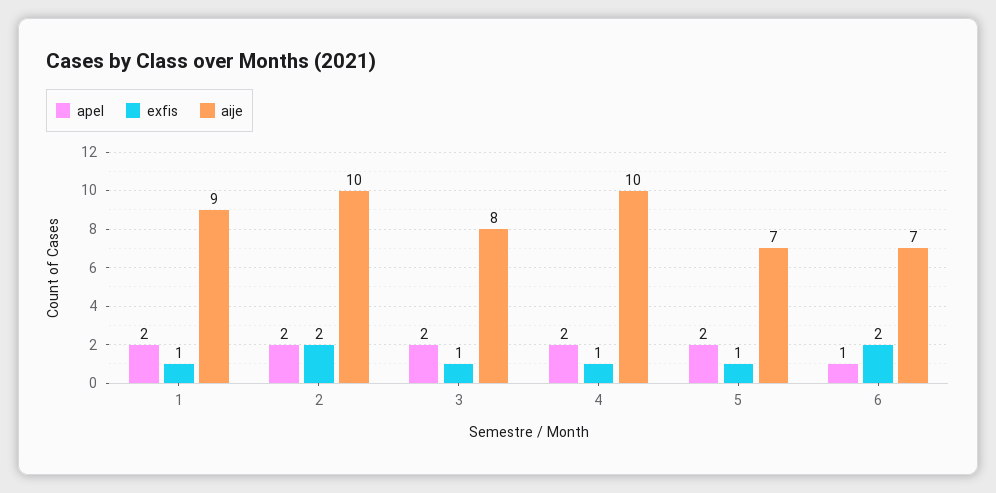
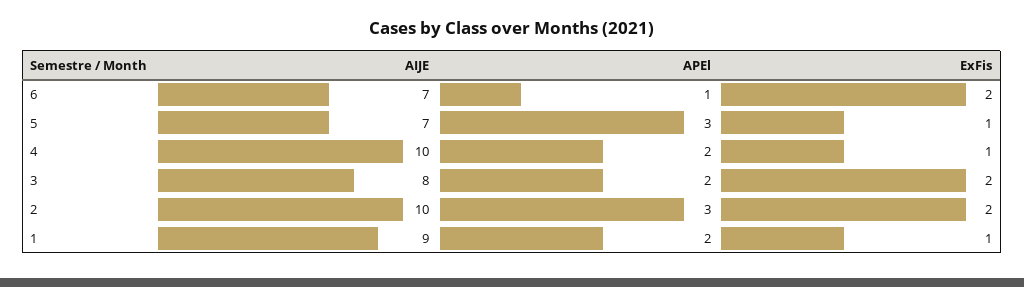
  {
    "apel": {
      "1": 2,
-     "2": 2,
+     "2": 3,
      "3": 2,
      "4": 2,
-     "5": 2,
+     "5": 3,
      "6": 1
    },
    "exfis": {
      "1": 1,
      "2": 2,
-     "3": 1,
+     "3": 2,
      "4": 1,
      "5": 1,
      "6": 2
    },
    "aije": {
      "1": 9,
      "2": 10,
      "3": 8,
      "4": 10,
      "5": 7,
      "6": 7
    }
  }

